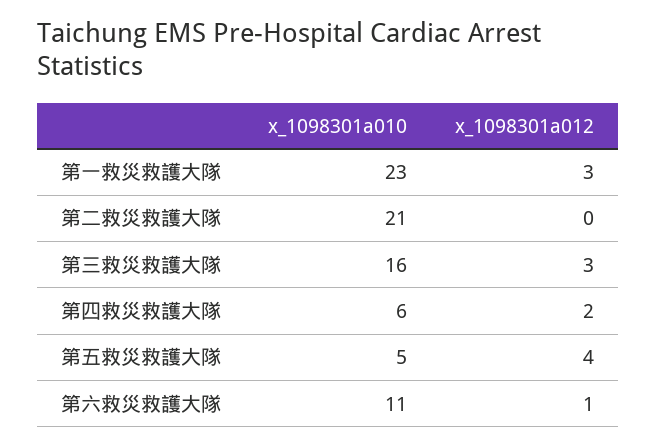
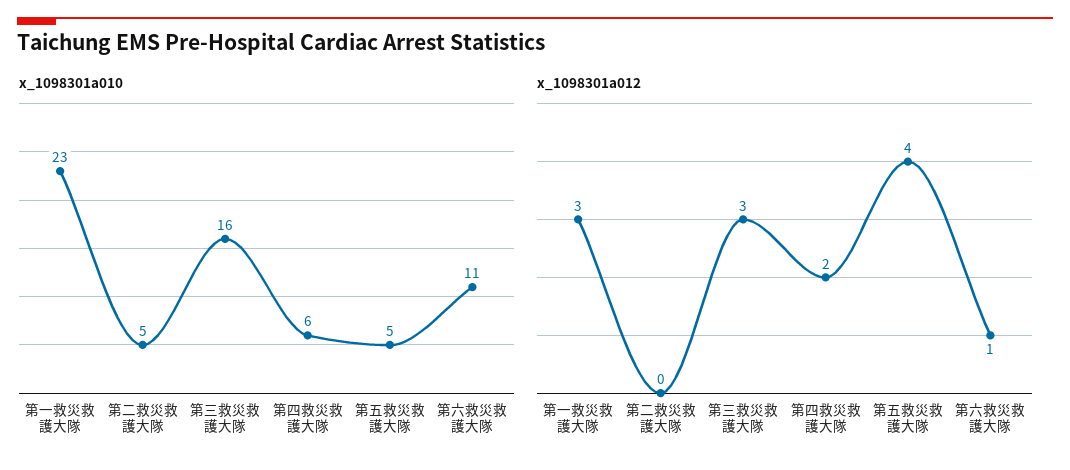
  {
    "x_1098301a010": {
      "第一救災救護大隊": 23,
-     "第二救災救護大隊": 21,
+     "第二救災救護大隊": 5,
      "第三救災救護大隊": 16,
      "第四救災救護大隊": 6,
      "第五救災救護大隊": 5,
      "第六救災救護大隊": 11
    },
    "x_1098301a012": {
      "第一救災救護大隊": 3,
      "第二救災救護大隊": 0,
      "第三救災救護大隊": 3,
      "第四救災救護大隊": 2,
      "第五救災救護大隊": 4,
      "第六救災救護大隊": 1
    }
  }

